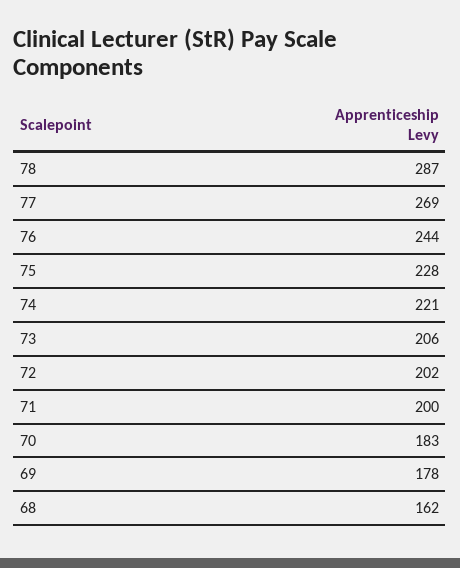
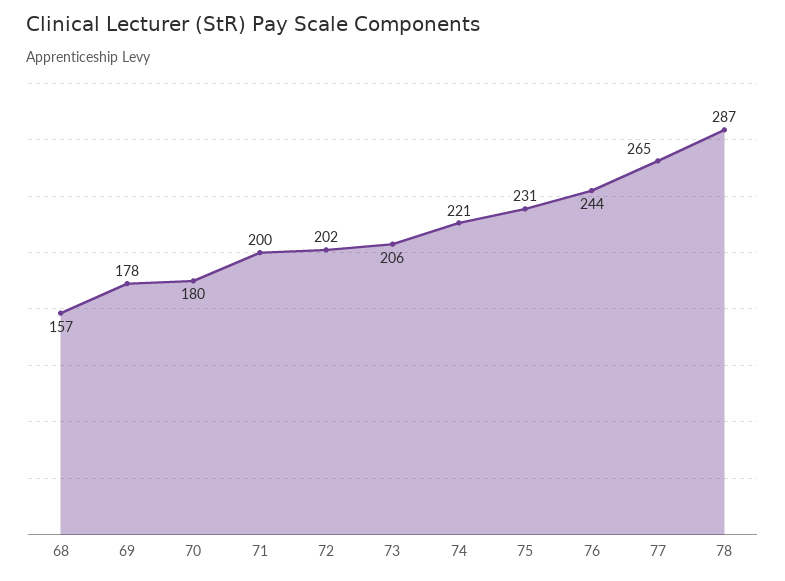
  {
    "78": 287,
-   "77": 269,
+   "77": 265,
    "76": 244,
-   "75": 228,
+   "75": 231,
    "74": 221,
    "73": 206,
    "72": 202,
    "71": 200,
-   "70": 183,
+   "70": 180,
    "69": 178,
-   "68": 162
+   "68": 157
  }

